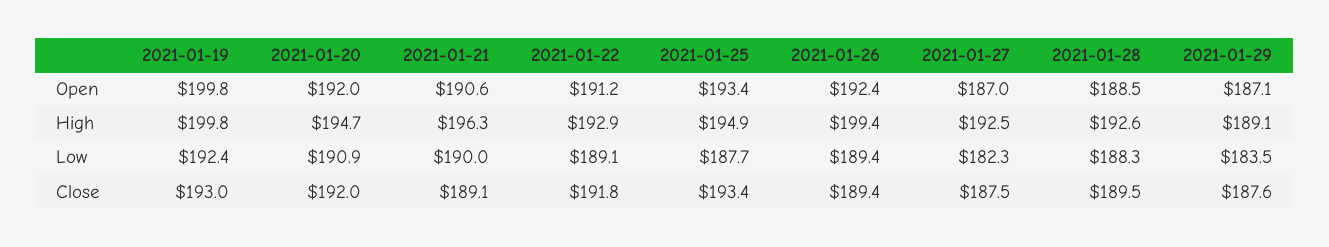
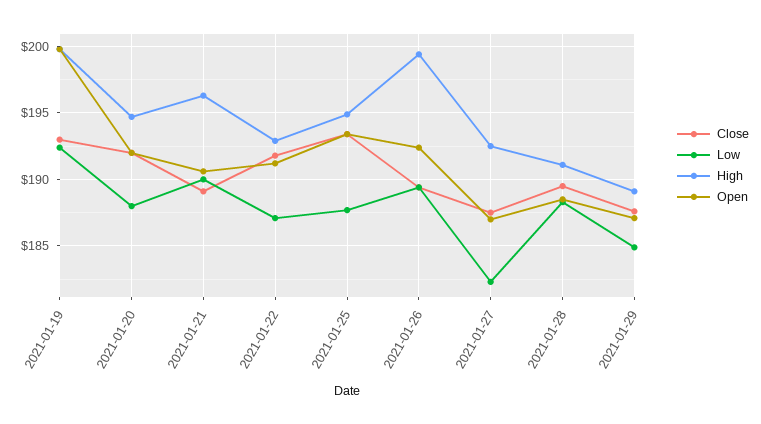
  {
    "Open": {
      "2021-01-19": 199.8,
      "2021-01-20": 192,
      "2021-01-21": 190.6,
      "2021-01-22": 191.2,
      "2021-01-25": 193.4,
      "2021-01-26": 192.4,
      "2021-01-27": 187,
      "2021-01-28": 188.5,
      "2021-01-29": 187.1
    },
    "High": {
      "2021-01-19": 199.8,
      "2021-01-20": 194.7,
      "2021-01-21": 196.3,
      "2021-01-22": 192.9,
      "2021-01-25": 194.9,
      "2021-01-26": 199.4,
      "2021-01-27": 192.5,
-     "2021-01-28": 192.6,
+     "2021-01-28": 191,
      "2021-01-29": 189.1
    },
    "Low": {
      "2021-01-19": 192.4,
-     "2021-01-20": 190.9,
+     "2021-01-20": 188,
      "2021-01-21": 190,
-     "2021-01-22": 189.1,
+     "2021-01-22": 187,
      "2021-01-25": 187.7,
      "2021-01-26": 189.4,
      "2021-01-27": 182.3,
      "2021-01-28": 188.3,
-     "2021-01-29": 183.5
+     "2021-01-29": 185
    },
    "Close": {
      "2021-01-19": 193,
      "2021-01-20": 192,
      "2021-01-21": 189.1,
      "2021-01-22": 191.8,
      "2021-01-25": 193.4,
      "2021-01-26": 189.4,
      "2021-01-27": 187.5,
      "2021-01-28": 189.5,
      "2021-01-29": 187.6
    }
  }

